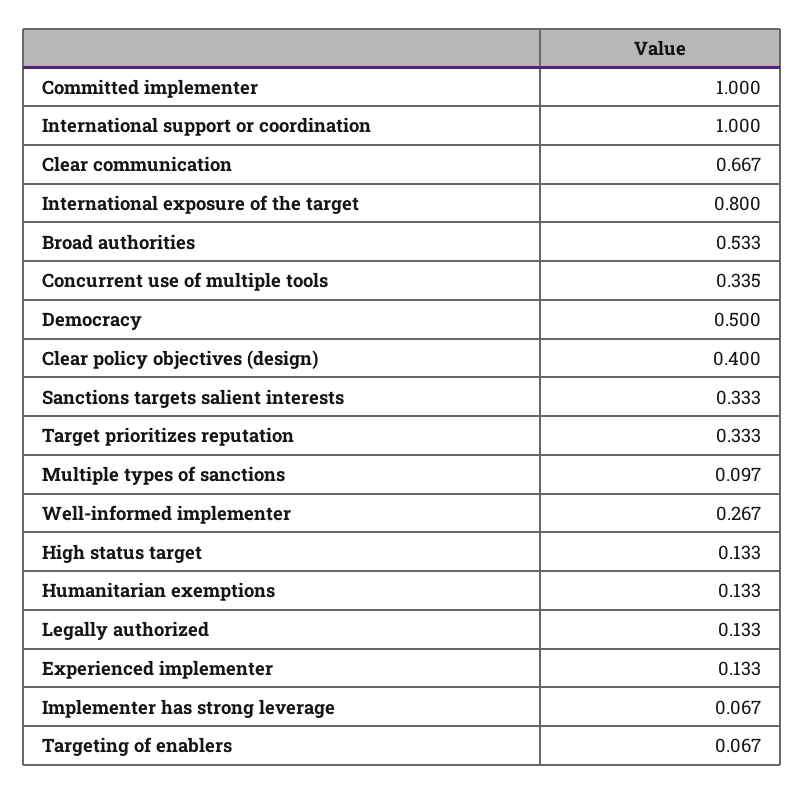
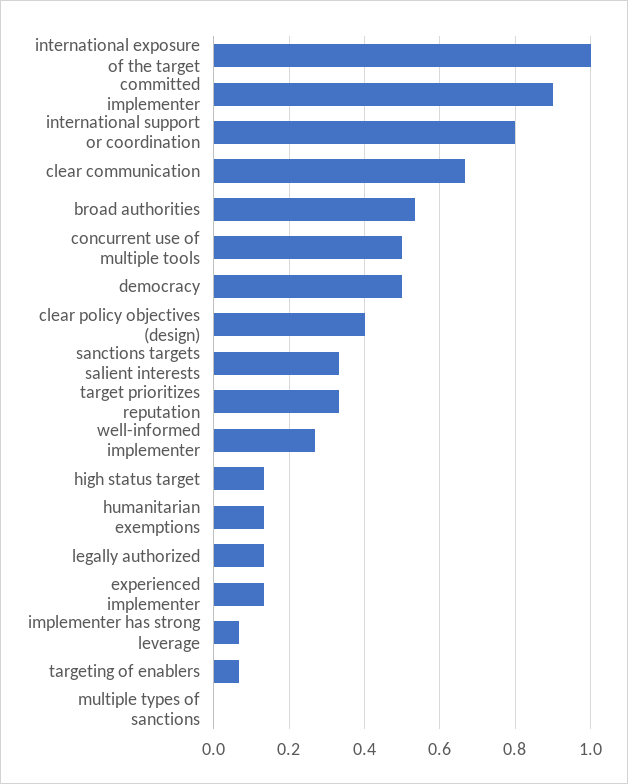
  {
-   "Committed implementer": 1,
+   "Committed implementer": 0.9,
-   "International support or coordination": 1,
+   "International support or coordination": 0.8,
    "Clear communication": 0.667,
-   "International exposure of the target": 0.8,
+   "International exposure of the target": 1,
    "Broad authorities": 0.533,
-   "Concurrent use of multiple tools": 0.335,
+   "Concurrent use of multiple tools": 0.5,
    "Democracy": 0.5,
    "Clear policy objectives (design)": 0.4,
    "Sanctions targets salient interests": 0.333,
    "Target prioritizes reputation": 0.333,
-   "Multiple types of sanctions": 0.097,
+   "Multiple types of sanctions": 0,
    "Well-informed implementer": 0.267,
    "High status target": 0.133,
    "Humanitarian exemptions": 0.133,
    "Legally authorized": 0.133,
    "Experienced implementer": 0.133,
    "Implementer has strong leverage": 0.067,
    "Targeting of enablers": 0.067
  }

